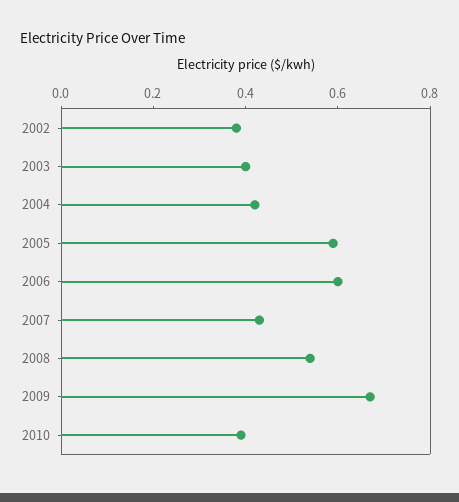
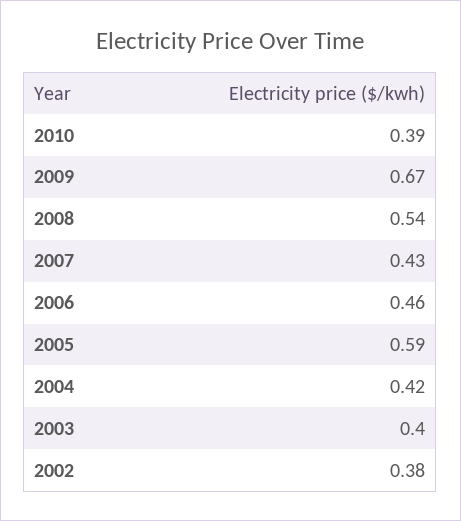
  {
    "2002": 0.38,
    "2003": 0.4,
    "2004": 0.42,
    "2005": 0.59,
-   "2006": 0.6,
+   "2006": 0.46,
    "2007": 0.43,
    "2008": 0.54,
    "2009": 0.67,
    "2010": 0.39
  }

